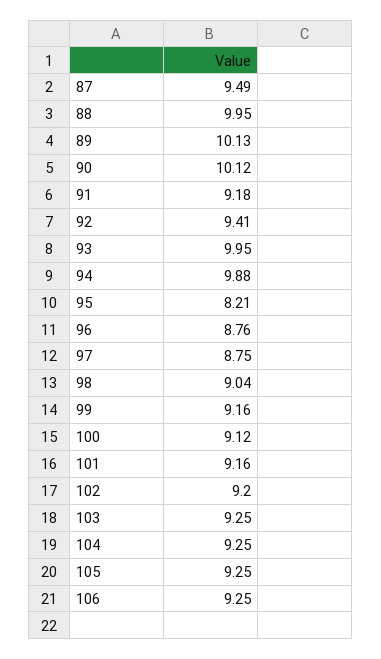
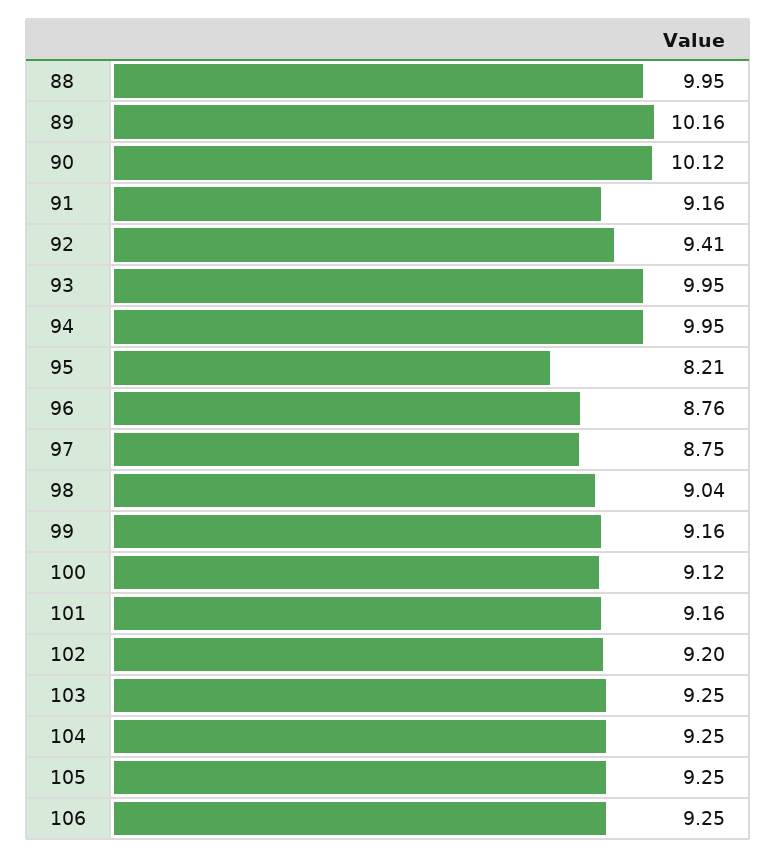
  {
-   "87": 9.49,
    "88": 9.95,
-   "89": 10.13,
+   "89": 10.16,
    "90": 10.12,
-   "91": 9.18,
+   "91": 9.16,
    "92": 9.41,
    "93": 9.95,
-   "94": 9.88,
+   "94": 9.95,
    "95": 8.21,
    "96": 8.76,
    "97": 8.75,
    "98": 9.04,
    "99": 9.16,
    "100": 9.12,
    "101": 9.16,
    "102": 9.2,
    "103": 9.25,
    "104": 9.25,
    "105": 9.25,
    "106": 9.25
  }

